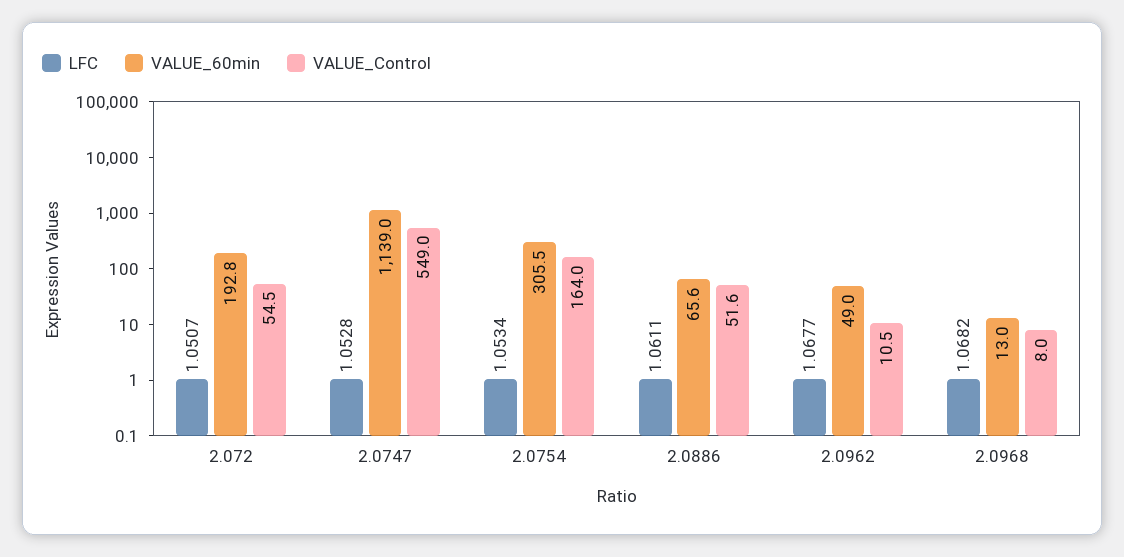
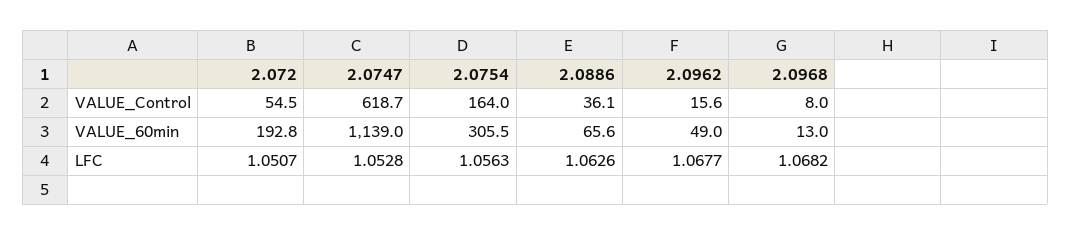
  {
    "LFC": {
      "2.072": 1.0507,
      "2.0747": 1.0528,
-     "2.0754": 1.0534,
+     "2.0754": 1.0563,
-     "2.0886": 1.0611,
+     "2.0886": 1.0626,
      "2.0962": 1.0677,
      "2.0968": 1.0682
    },
    "VALUE_60min": {
      "2.072": 192.8,
      "2.0747": 1139,
      "2.0754": 305.5,
      "2.0886": 65.6,
      "2.0962": 49,
      "2.0968": 13
    },
    "VALUE_Control": {
      "2.072": 54.5,
-     "2.0747": 549,
+     "2.0747": 618.7,
      "2.0754": 164,
-     "2.0886": 51.6,
+     "2.0886": 36.1,
-     "2.0962": 10.5,
+     "2.0962": 15.6,
      "2.0968": 8
    }
  }

